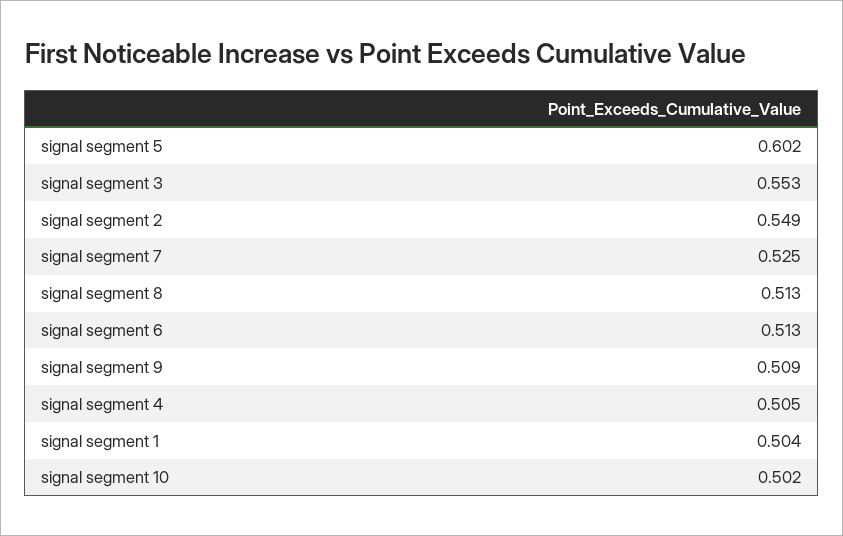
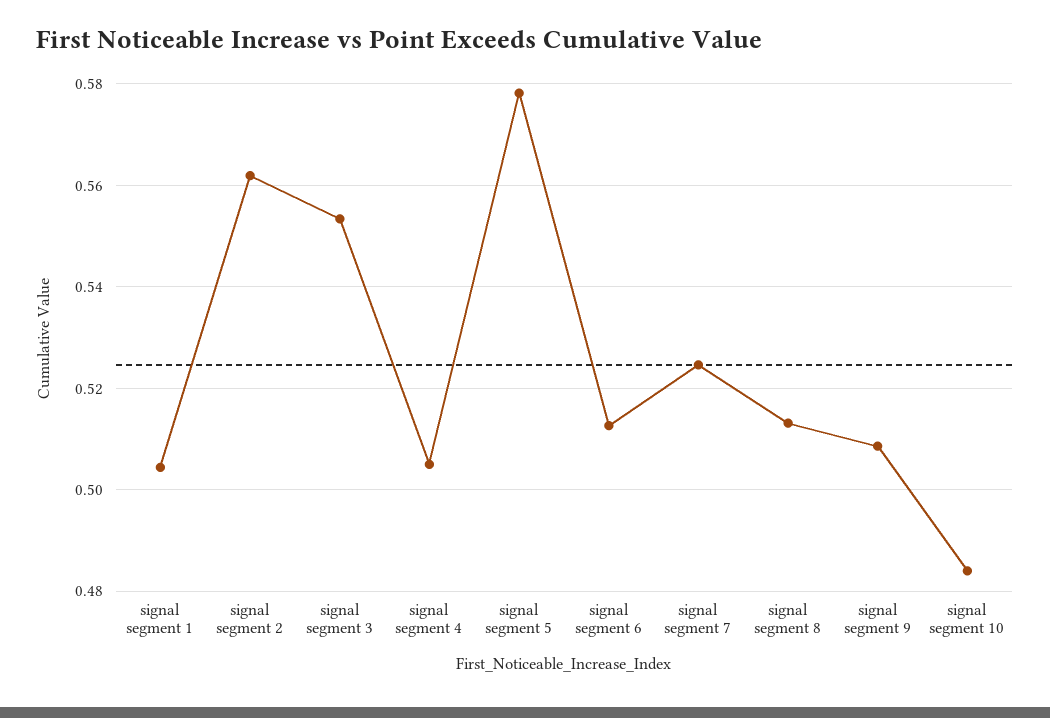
  {
-   "signal segment 5": 0.602,
+   "signal segment 5": 0.578,
    "signal segment 3": 0.553,
-   "signal segment 2": 0.549,
+   "signal segment 2": 0.562,
    "signal segment 7": 0.525,
    "signal segment 8": 0.513,
    "signal segment 6": 0.513,
    "signal segment 9": 0.509,
    "signal segment 4": 0.505,
    "signal segment 1": 0.504,
-   "signal segment 10": 0.502
+   "signal segment 10": 0.484
  }

